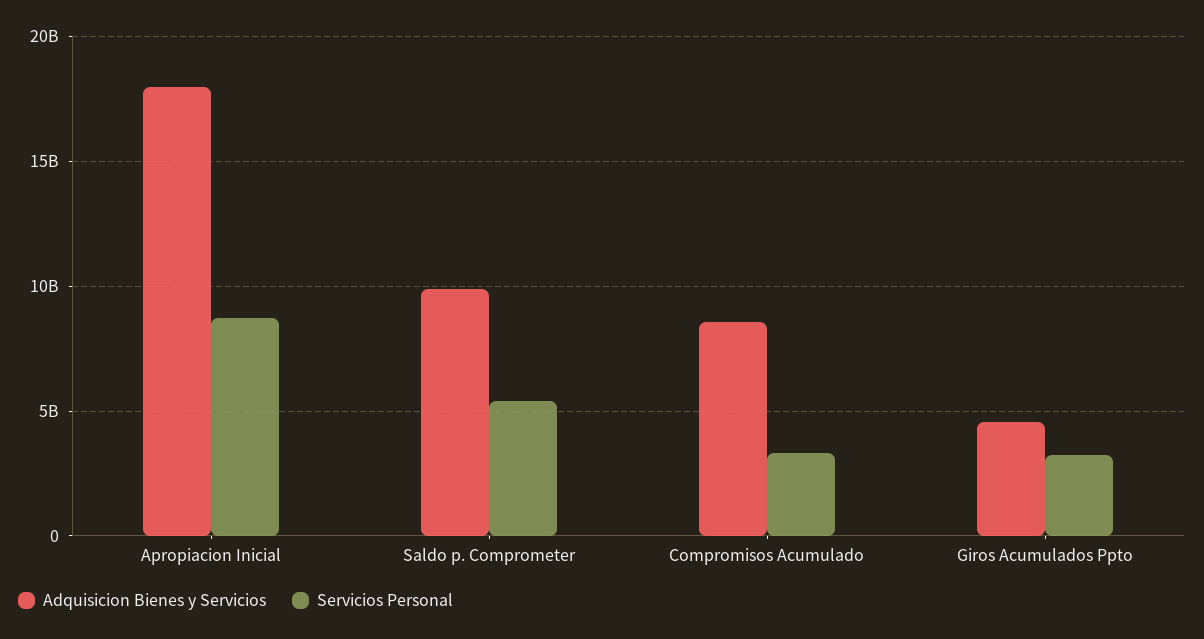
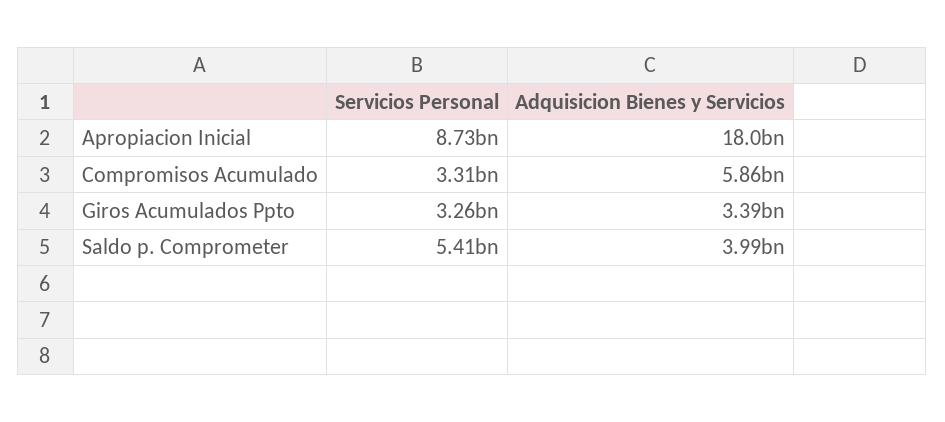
  {
    "Adquisicion Bienes y Servicios": {
      "Apropiacion Inicial": 18000000000,
-     "Saldo p. Comprometer": 10000000000,
+     "Saldo p. Comprometer": 3990000000,
-     "Compromisos Acumulado": 8500000000,
+     "Compromisos Acumulado": 5860000000,
-     "Giros Acumulados Ppto": 4500000000
+     "Giros Acumulados Ppto": 3390000000
    },
    "Servicios Personal": {
      "Apropiacion Inicial": 8730000000,
      "Saldo p. Comprometer": 5410000000,
      "Compromisos Acumulado": 3310000000,
      "Giros Acumulados Ppto": 3260000000
    }
  }

